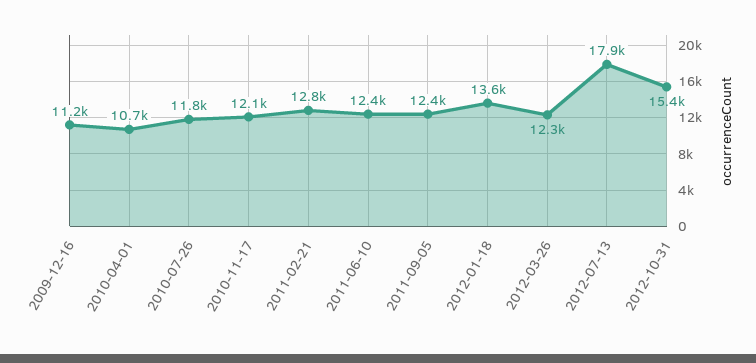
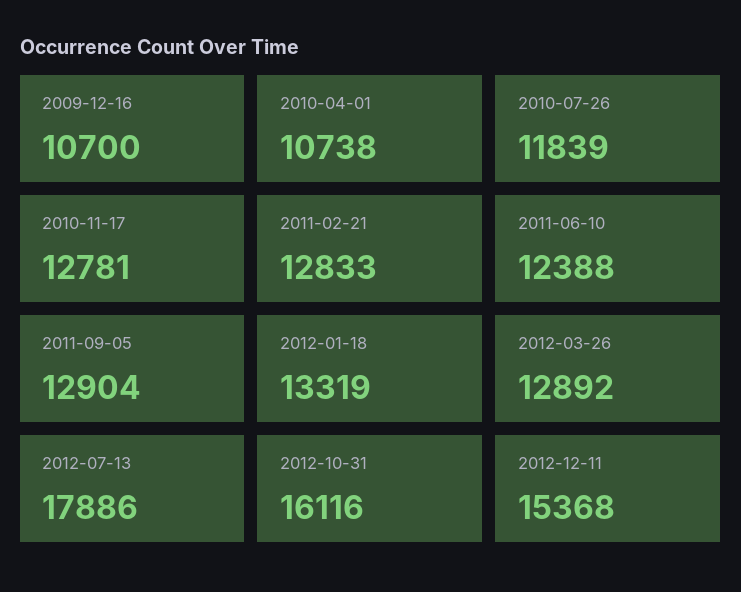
  {
-   "2009-12-16": 11200,
+   "2009-12-16": 10700,
    "2010-04-01": 10738,
    "2010-07-26": 11839,
-   "2010-11-17": 12100,
+   "2010-11-17": 12781,
    "2011-02-21": 12833,
    "2011-06-10": 12388,
-   "2011-09-05": 12400,
+   "2011-09-05": 12904,
-   "2012-01-18": 13600,
+   "2012-01-18": 13319,
-   "2012-03-26": 12300,
+   "2012-03-26": 12892,
    "2012-07-13": 17886,
-   "2012-10-31": 15400
+   "2012-10-31": 16116,
+   "2012-12-11": 15368
  }

